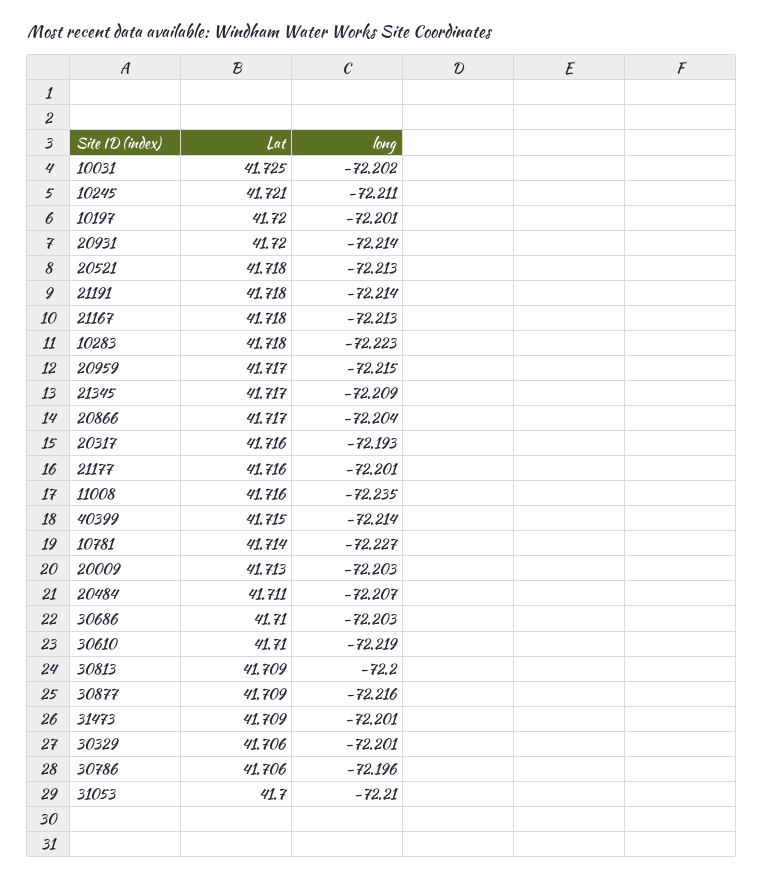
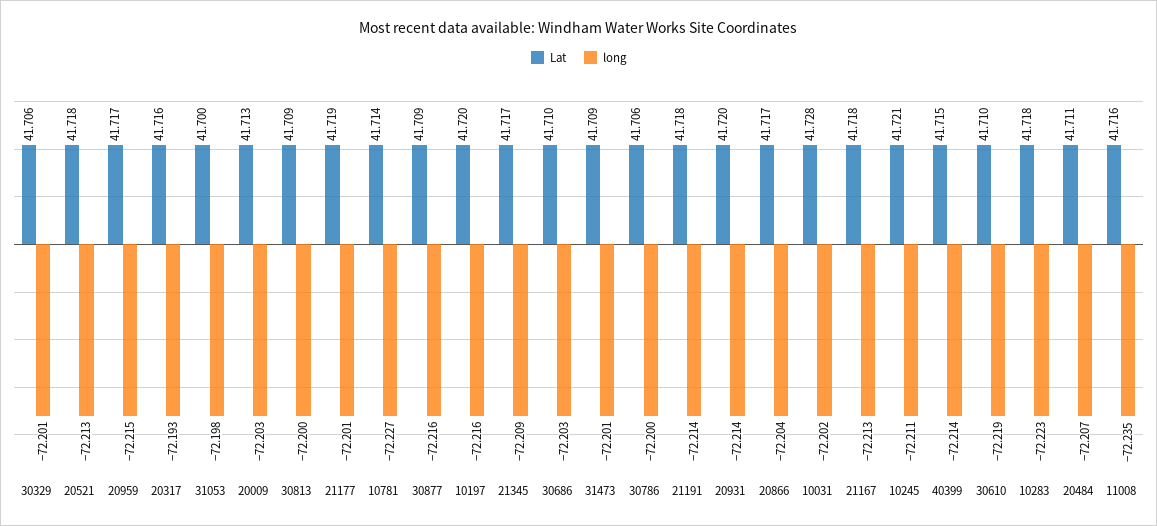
  {
    "Lat": {
-     "10031": 41.725,
+     "10031": 41.728,
      "10245": 41.721,
      "10197": 41.72,
      "20931": 41.72,
      "20521": 41.718,
      "21191": 41.718,
      "21167": 41.718,
      "10283": 41.718,
      "20959": 41.717,
      "21345": 41.717,
      "20866": 41.717,
      "20317": 41.716,
-     "21177": 41.716,
+     "21177": 41.719,
      "11008": 41.716,
      "40399": 41.715,
      "10781": 41.714,
      "20009": 41.713,
      "20484": 41.711,
      "30686": 41.71,
      "30610": 41.71,
      "30813": 41.709,
      "30877": 41.709,
      "31473": 41.709,
      "30329": 41.706,
      "30786": 41.706,
      "31053": 41.7
    },
    "long": {
      "10031": -72.202,
      "10245": -72.211,
-     "10197": -72.201,
+     "10197": -72.216,
      "20931": -72.214,
      "20521": -72.213,
      "21191": -72.214,
      "21167": -72.213,
      "10283": -72.223,
      "20959": -72.215,
      "21345": -72.209,
      "20866": -72.204,
      "20317": -72.193,
      "21177": -72.201,
      "11008": -72.235,
      "40399": -72.214,
      "10781": -72.227,
      "20009": -72.203,
      "20484": -72.207,
      "30686": -72.203,
      "30610": -72.219,
      "30813": -72.2,
      "30877": -72.216,
      "31473": -72.201,
      "30329": -72.201,
-     "30786": -72.196,
+     "30786": -72.2,
-     "31053": -72.21
+     "31053": -72.198
    }
  }

